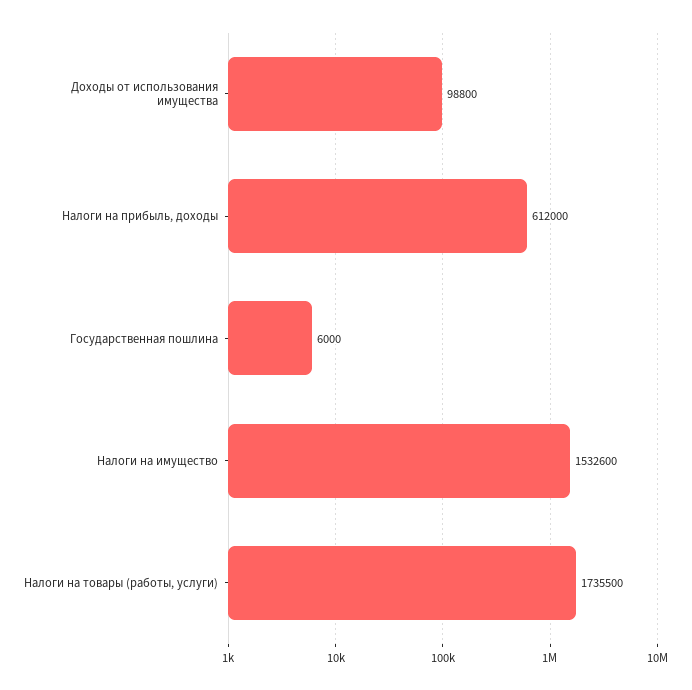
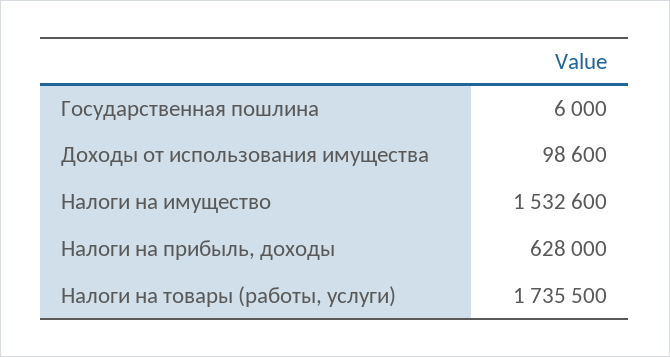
  {
-   "Доходы от использования имущества": 98800,
+   "Доходы от использования имущества": 98600,
-   "Налоги на прибыль, доходы": 612000,
+   "Налоги на прибыль, доходы": 628000,
    "Государственная пошлина": 6000,
    "Налоги на имущество": 1532600,
    "Налоги на товары (работы, услуги)": 1735500
  }

